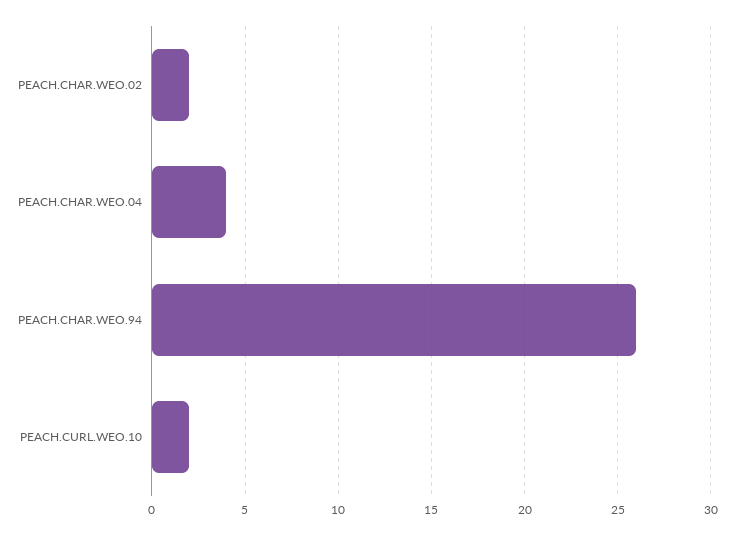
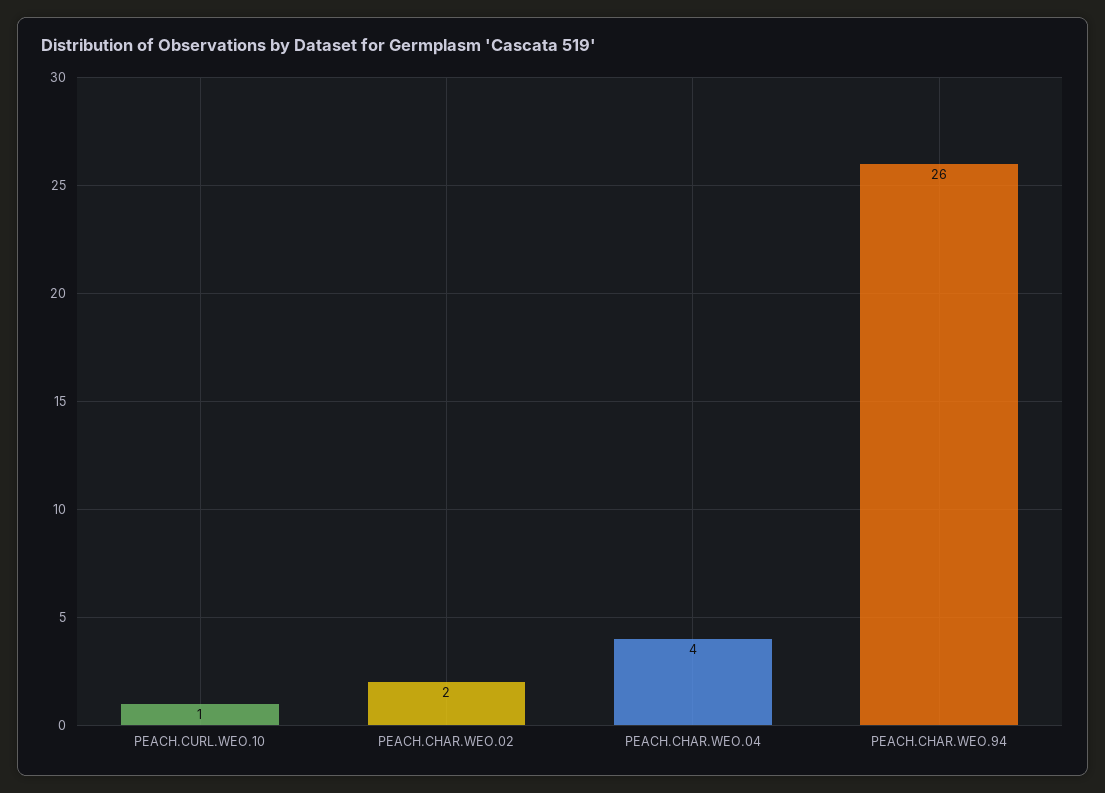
  {
    "PEACH.CHAR.WEO.02": 2,
    "PEACH.CHAR.WEO.04": 4,
    "PEACH.CHAR.WEO.94": 26,
-   "PEACH.CURL.WEO.10": 2
+   "PEACH.CURL.WEO.10": 1
  }

